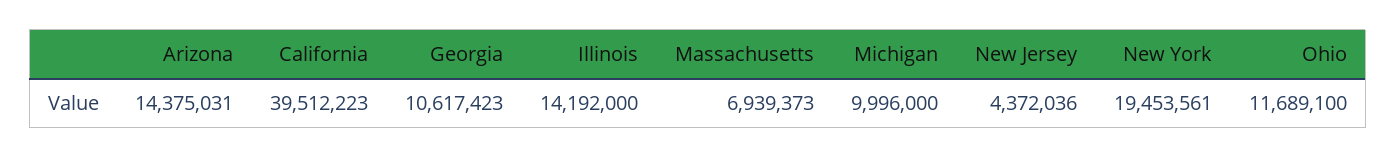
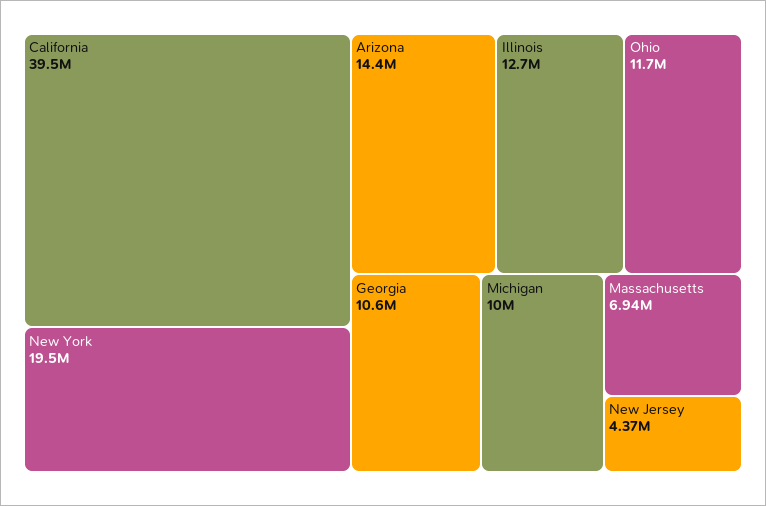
  {
    "Arizona": 14375031,
    "California": 39512223,
    "Georgia": 10617423,
-   "Illinois": 14192000,
+   "Illinois": 12700000,
    "Massachusetts": 6939373,
    "Michigan": 9996000,
    "New Jersey": 4372036,
    "New York": 19453561,
    "Ohio": 11689100
  }

